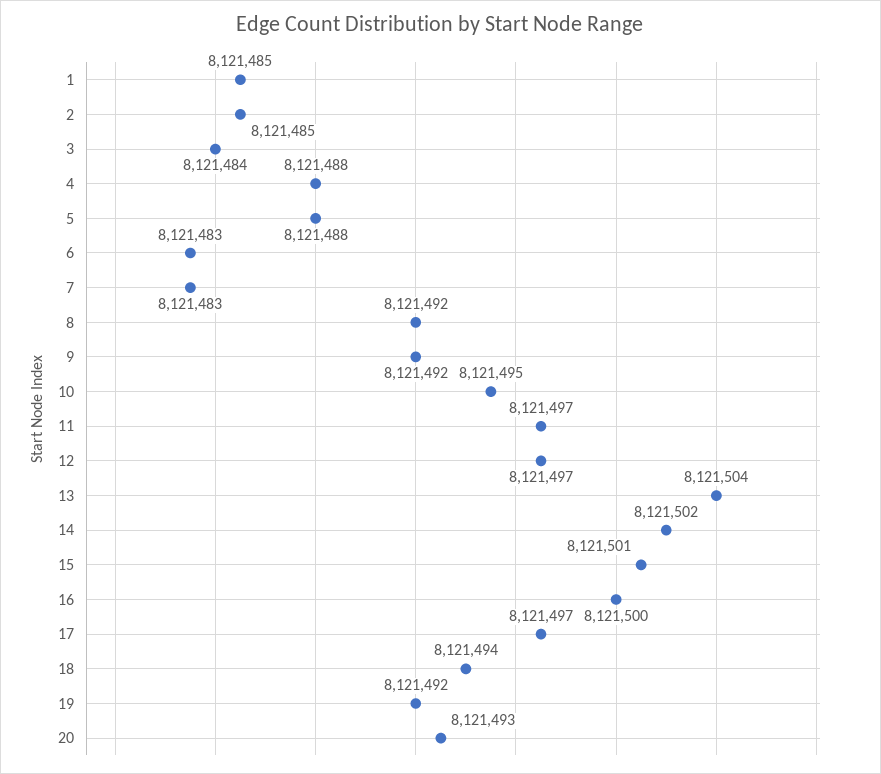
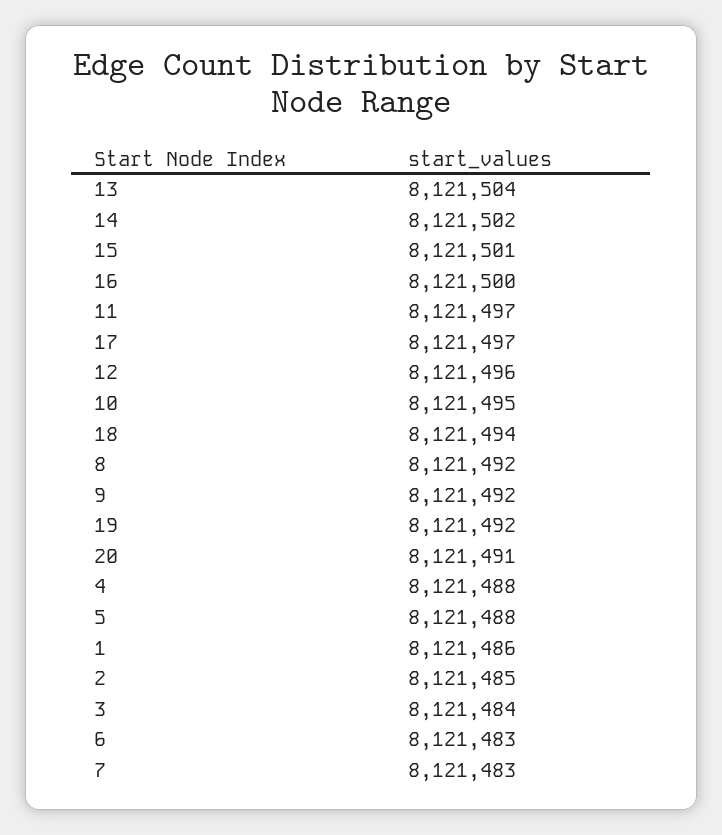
  {
-   "1": 8121485,
+   "1": 8121486,
    "2": 8121485,
    "3": 8121484,
    "4": 8121488,
    "5": 8121488,
    "6": 8121483,
    "7": 8121483,
    "8": 8121492,
    "9": 8121492,
    "10": 8121495,
    "11": 8121497,
-   "12": 8121497,
+   "12": 8121496,
    "13": 8121504,
    "14": 8121502,
    "15": 8121501,
    "16": 8121500,
    "17": 8121497,
    "18": 8121494,
    "19": 8121492,
-   "20": 8121493
+   "20": 8121491
  }

